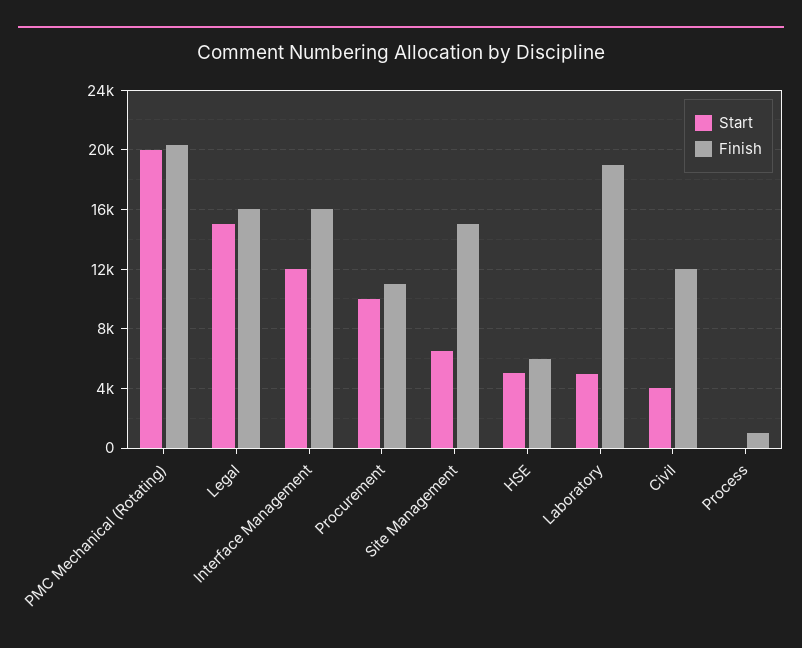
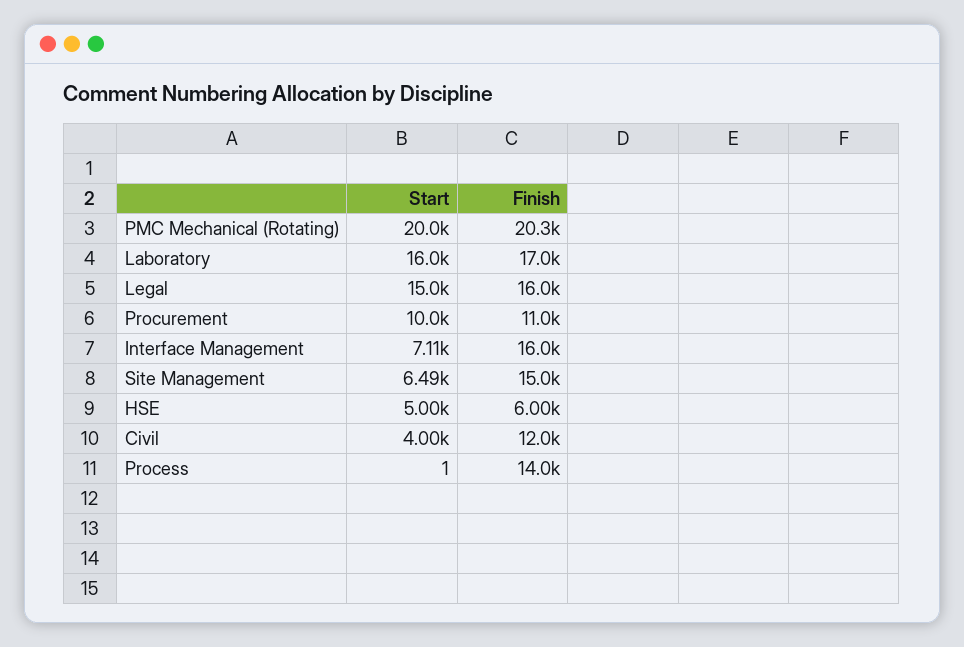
  {
    "Start": {
      "PMC Mechanical (Rotating)": 20000,
      "Legal": 15000,
-     "Interface Management": 12000,
+     "Interface Management": 7110,
      "Procurement": 10000,
      "Site Management": 6490,
      "HSE": 5000,
-     "Laboratory": 5000,
+     "Laboratory": 16000,
      "Civil": 4000,
      "Process": 1
    },
    "Finish": {
      "PMC Mechanical (Rotating)": 20300,
      "Legal": 16000,
      "Interface Management": 16000,
      "Procurement": 11000,
      "Site Management": 15000,
      "HSE": 6000,
-     "Laboratory": 19000,
+     "Laboratory": 17000,
      "Civil": 12000,
-     "Process": 1000
+     "Process": 14000
    }
  }

